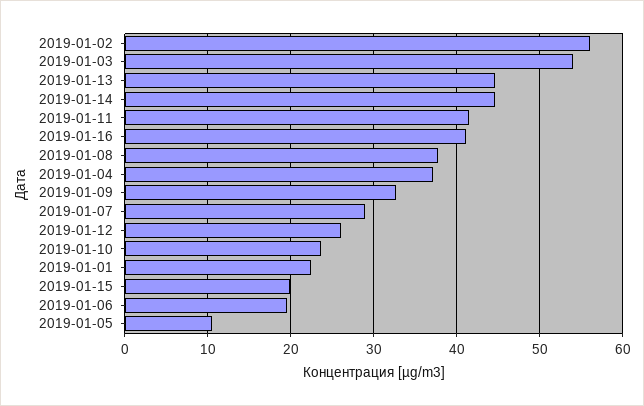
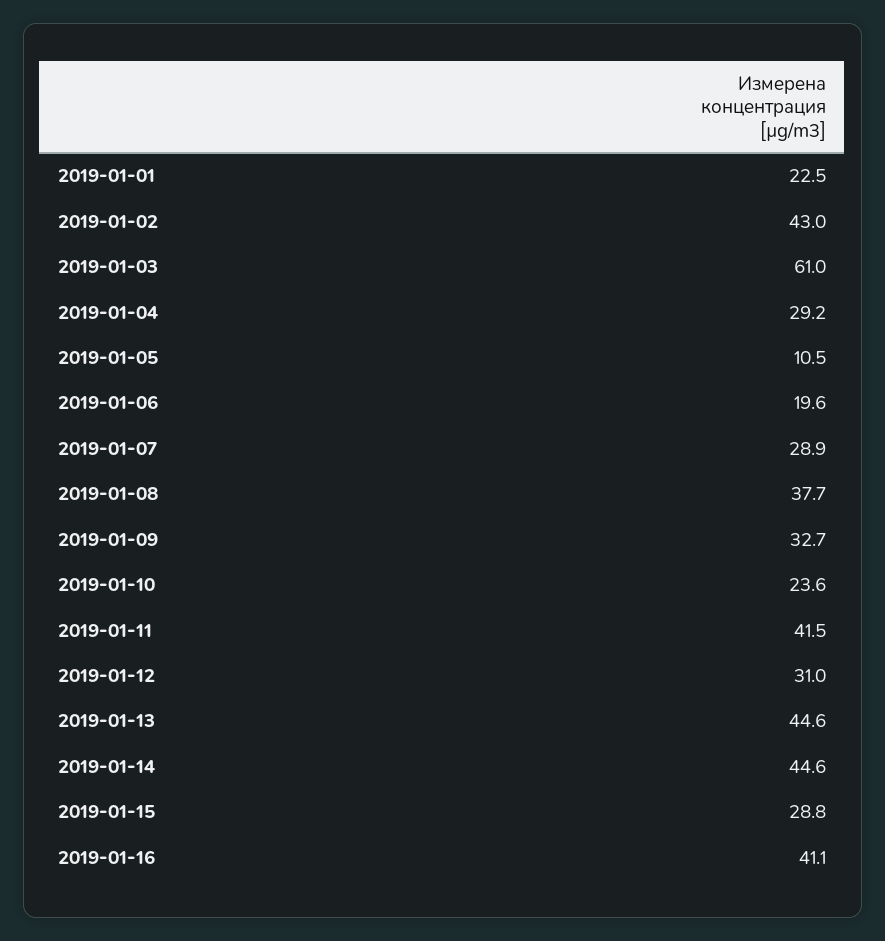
  {
-   "2019-01-02": 56,
+   "2019-01-02": 43,
-   "2019-01-03": 54,
+   "2019-01-03": 61,
    "2019-01-13": 44.6,
    "2019-01-14": 44.6,
    "2019-01-11": 41.5,
    "2019-01-16": 41.1,
    "2019-01-08": 37.7,
-   "2019-01-04": 37,
+   "2019-01-04": 29.2,
    "2019-01-09": 32.7,
    "2019-01-07": 28.9,
-   "2019-01-12": 26,
+   "2019-01-12": 31,
    "2019-01-10": 23.6,
    "2019-01-01": 22.5,
-   "2019-01-15": 20,
+   "2019-01-15": 28.8,
    "2019-01-06": 19.6,
    "2019-01-05": 10.5
  }

